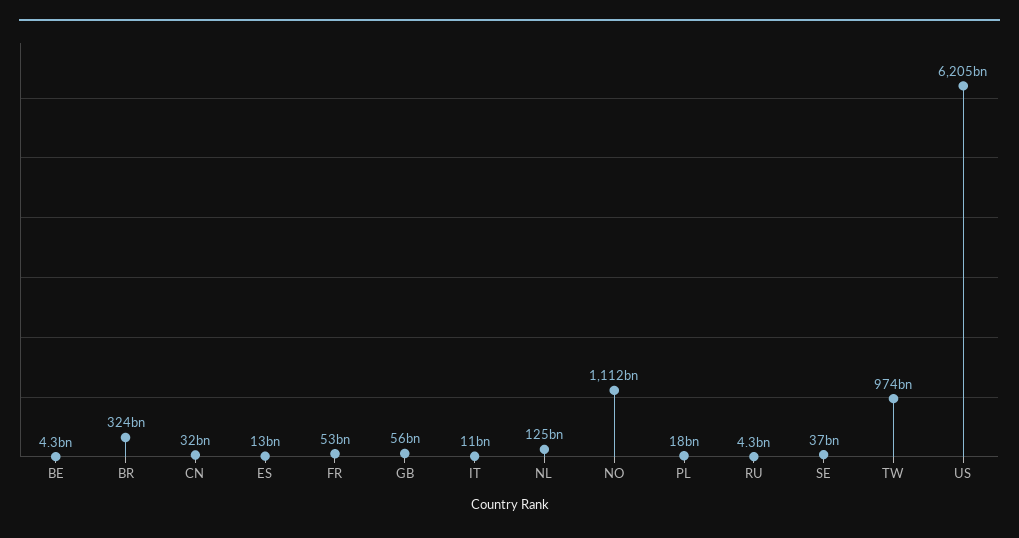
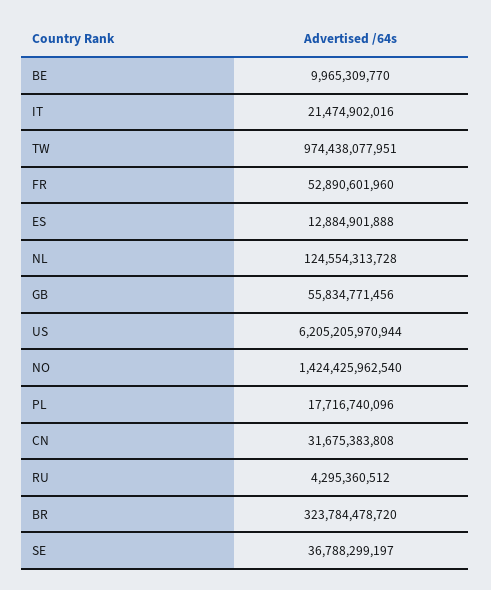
  {
-   "BE": 4300000000,
+   "BE": 9965309770,
    "BR": 323784478720,
    "CN": 31675383808,
    "ES": 12884901888,
    "FR": 52890601960,
    "GB": 55834771456,
-   "IT": 11000000000,
+   "IT": 21474902016,
    "NL": 124554313728,
-   "NO": 1112000000000,
+   "NO": 1424425962540,
    "PL": 17716740096,
    "RU": 4295360512,
    "SE": 36788299197,
    "TW": 974438077951,
    "US": 6205205970944
  }

